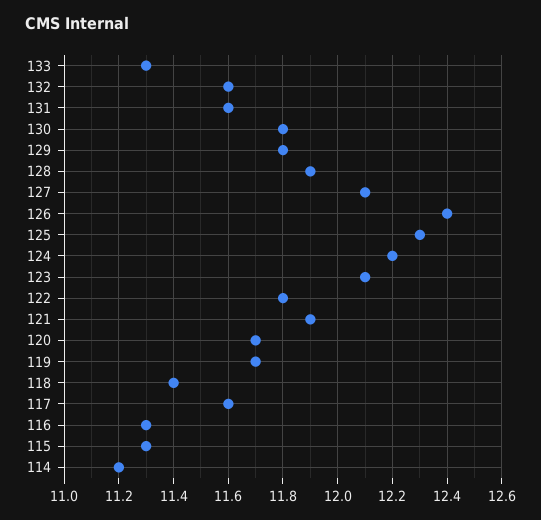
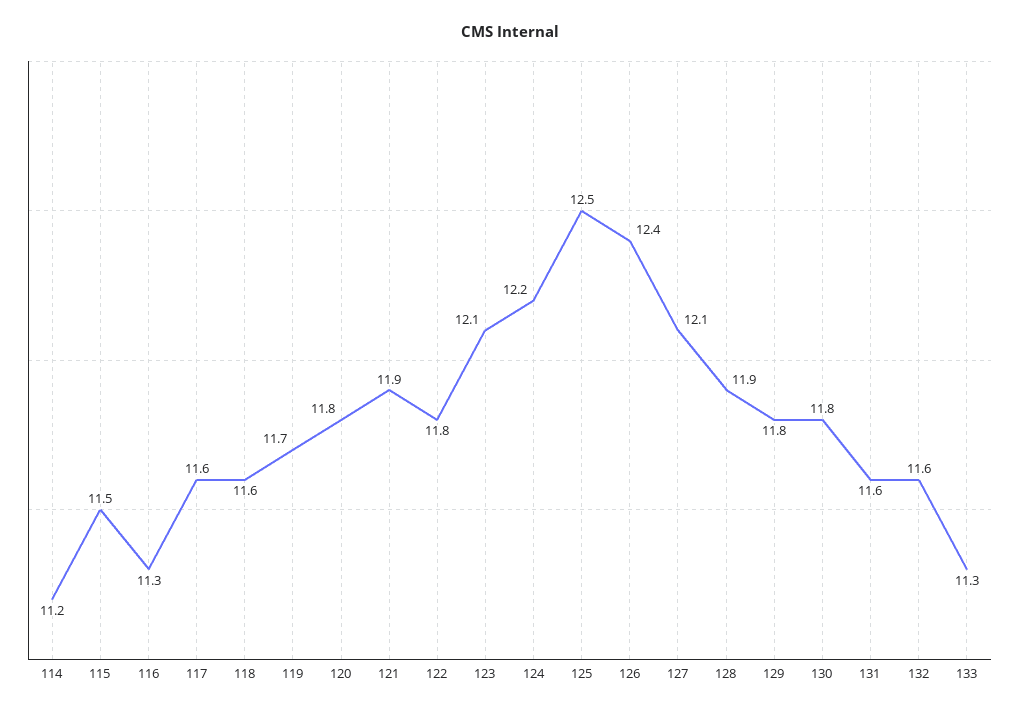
  {
    "133": 11.3,
    "132": 11.6,
    "131": 11.6,
    "130": 11.8,
    "129": 11.8,
    "128": 11.9,
    "127": 12.1,
    "126": 12.4,
-   "125": 12.3,
+   "125": 12.5,
    "124": 12.2,
    "123": 12.1,
    "122": 11.8,
    "121": 11.9,
-   "120": 11.7,
+   "120": 11.8,
    "119": 11.7,
-   "118": 11.4,
+   "118": 11.6,
    "117": 11.6,
    "116": 11.3,
-   "115": 11.3,
+   "115": 11.5,
    "114": 11.2
  }

